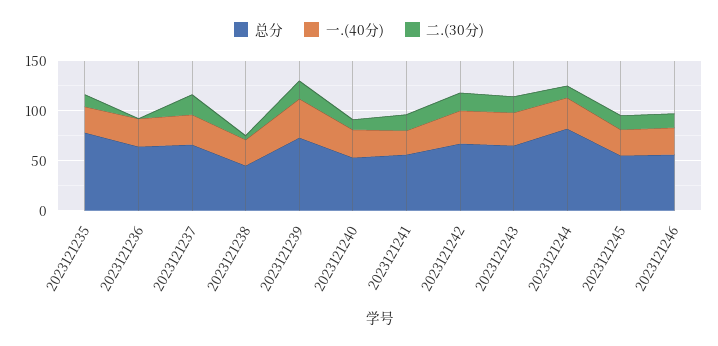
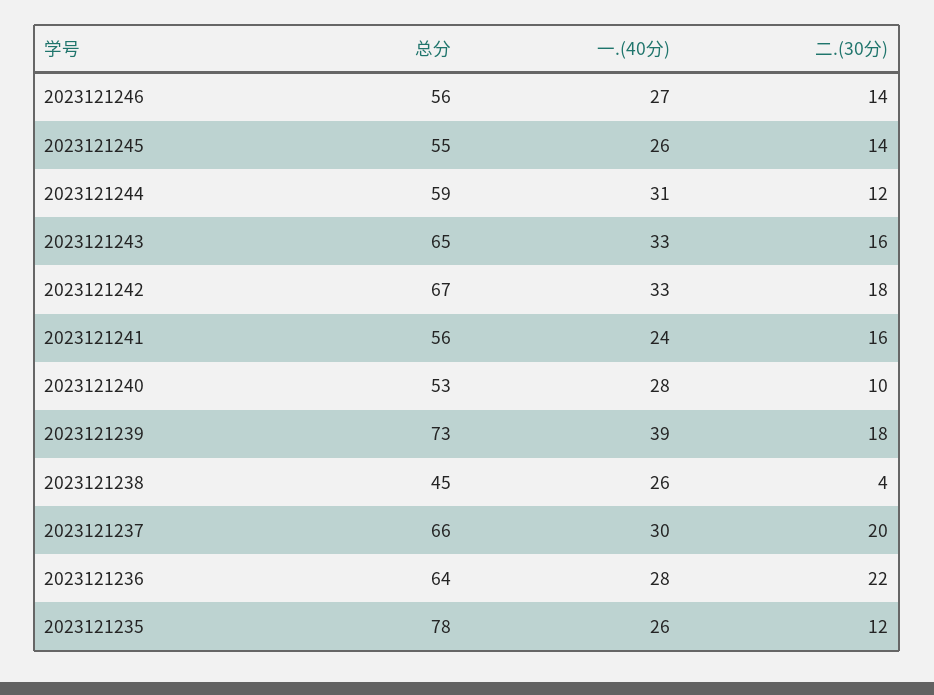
  {
    "总分": {
      "2023121235": 78,
      "2023121236": 64,
      "2023121237": 66,
      "2023121238": 45,
      "2023121239": 73,
      "2023121240": 53,
      "2023121241": 56,
      "2023121242": 67,
      "2023121243": 65,
-     "2023121244": 80,
+     "2023121244": 59,
      "2023121245": 55,
      "2023121246": 56
    },
    "一.(40分)": {
      "2023121235": 26,
      "2023121236": 28,
      "2023121237": 30,
      "2023121238": 26,
      "2023121239": 39,
      "2023121240": 28,
      "2023121241": 24,
      "2023121242": 33,
      "2023121243": 33,
      "2023121244": 31,
      "2023121245": 26,
      "2023121246": 27
    },
    "二.(30分)": {
      "2023121235": 12,
-     "2023121236": 0,
+     "2023121236": 22,
      "2023121237": 20,
      "2023121238": 4,
      "2023121239": 18,
      "2023121240": 10,
      "2023121241": 16,
      "2023121242": 18,
      "2023121243": 16,
      "2023121244": 12,
      "2023121245": 14,
      "2023121246": 14
    }
  }

